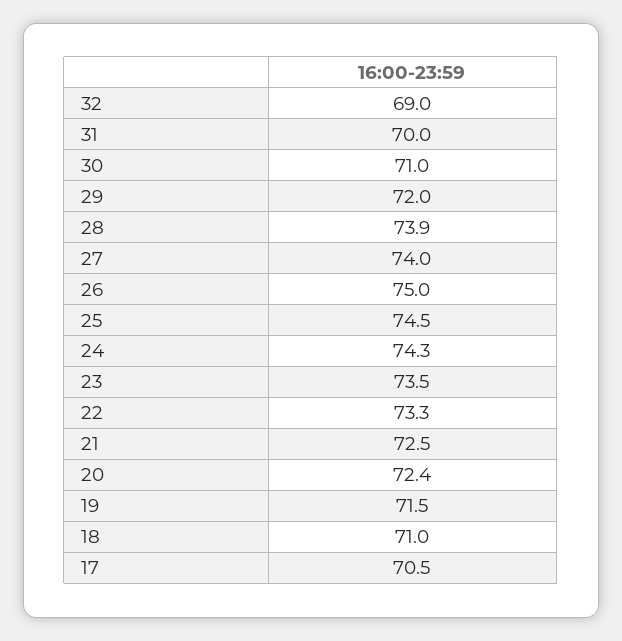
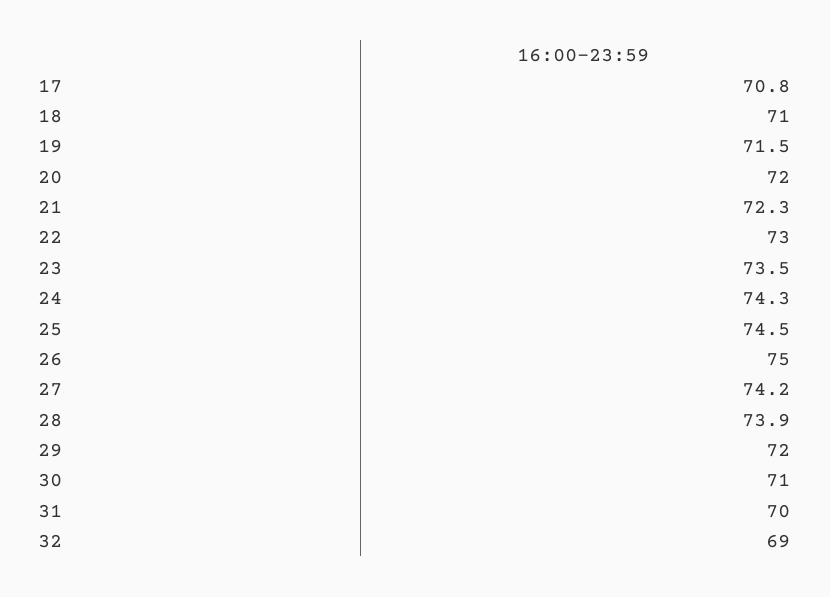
  {
    "32": 69,
    "31": 70,
    "30": 71,
    "29": 72,
    "28": 73.9,
-   "27": 74,
+   "27": 74.2,
    "26": 75,
    "25": 74.5,
    "24": 74.3,
    "23": 73.5,
-   "22": 73.3,
+   "22": 73,
-   "21": 72.5,
+   "21": 72.3,
-   "20": 72.4,
+   "20": 72,
    "19": 71.5,
    "18": 71,
-   "17": 70.5
+   "17": 70.8
  }

